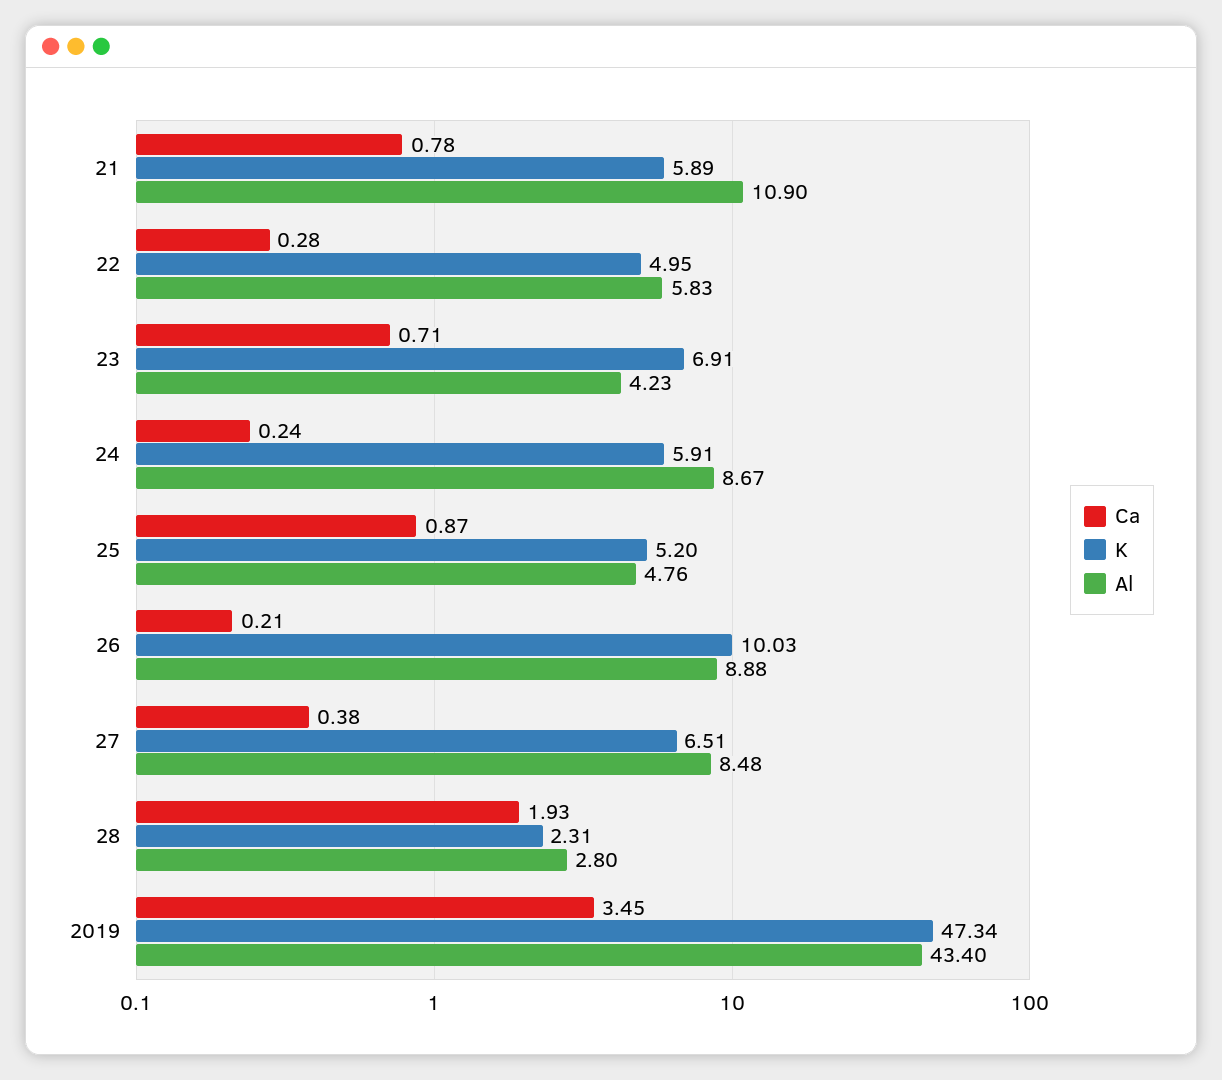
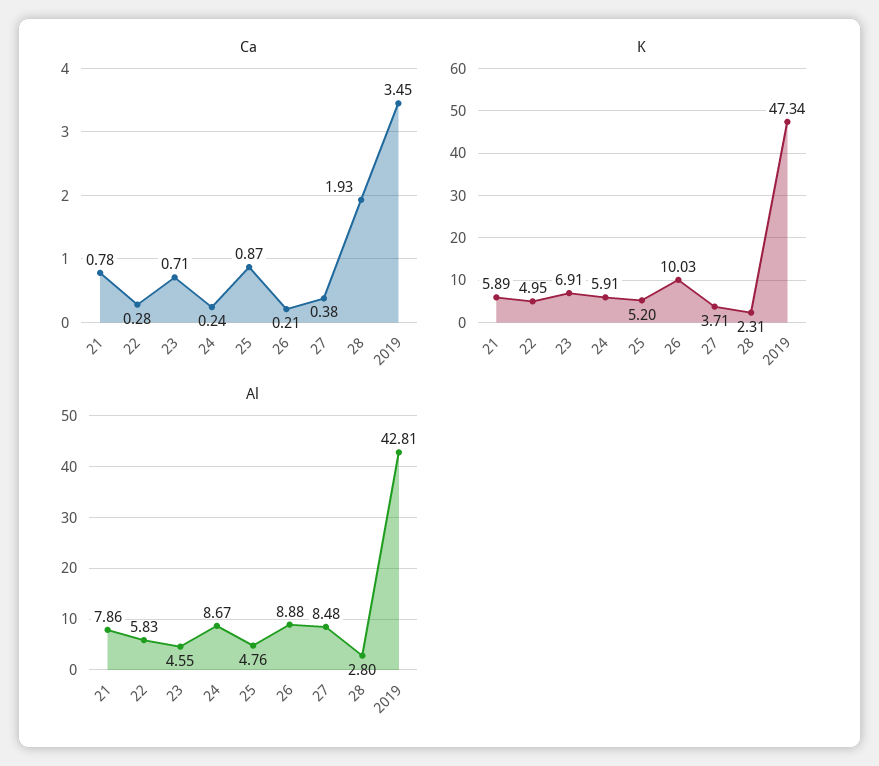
  {
    "Ca": {
      "21": 0.78,
      "22": 0.28,
      "23": 0.71,
      "24": 0.24,
      "25": 0.87,
      "26": 0.21,
      "27": 0.38,
      "28": 1.93,
      "2019": 3.45
    },
    "K": {
      "21": 5.89,
      "22": 4.95,
      "23": 6.91,
      "24": 5.91,
      "25": 5.2,
      "26": 10.03,
-     "27": 6.51,
+     "27": 3.71,
      "28": 2.31,
      "2019": 47.34
    },
    "Al": {
-     "21": 10.9,
+     "21": 7.86,
      "22": 5.83,
-     "23": 4.23,
+     "23": 4.55,
      "24": 8.67,
      "25": 4.76,
      "26": 8.88,
      "27": 8.48,
      "28": 2.8,
-     "2019": 43.4
+     "2019": 42.81
    }
  }

